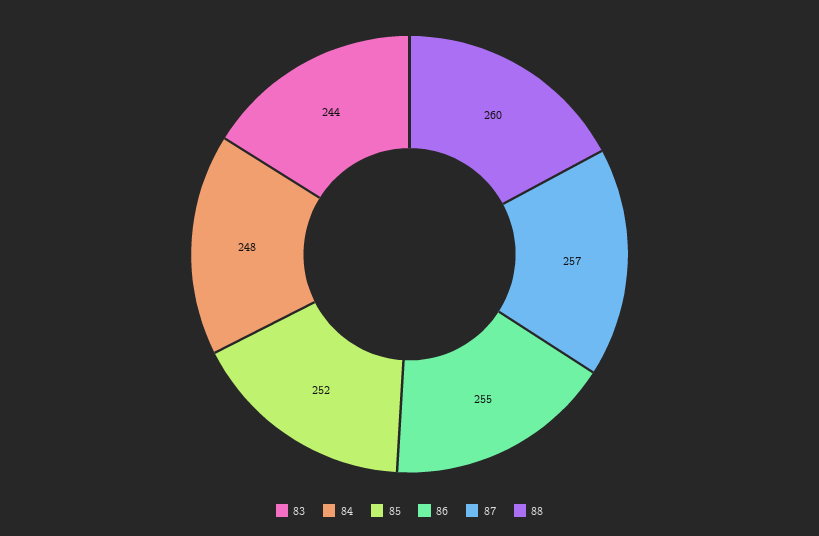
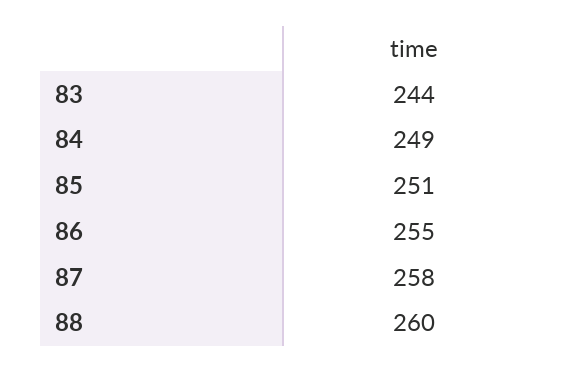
  {
    "83": 244,
-   "84": 248,
+   "84": 249,
-   "85": 252,
+   "85": 251,
    "86": 255,
-   "87": 257,
+   "87": 258,
    "88": 260
  }

